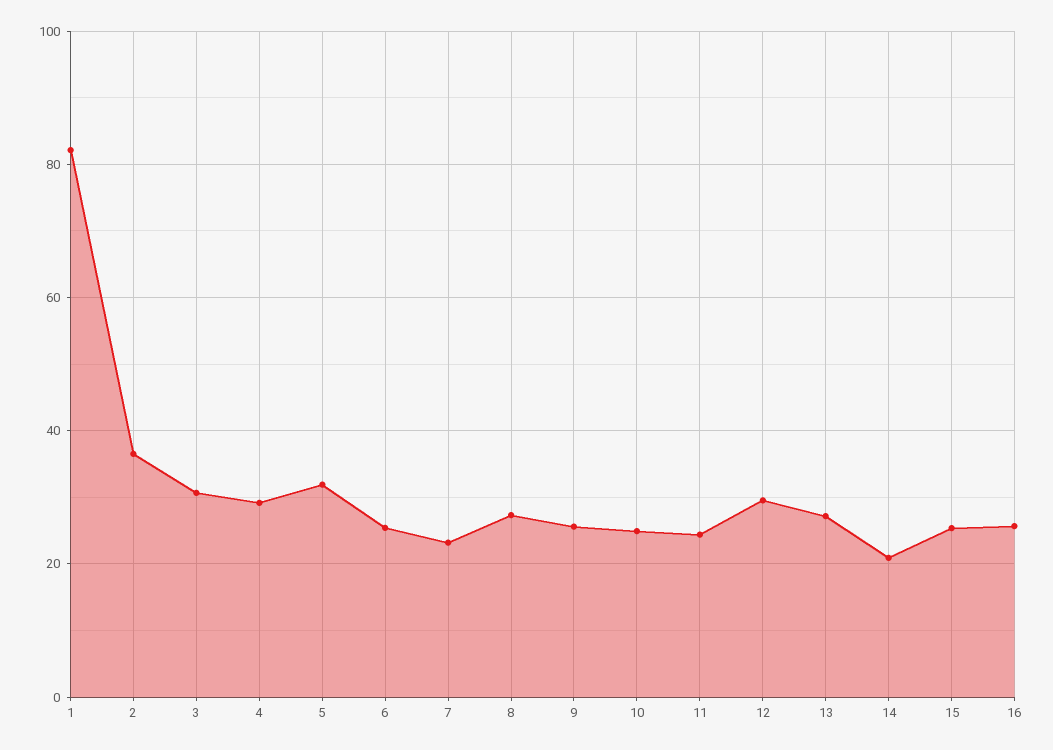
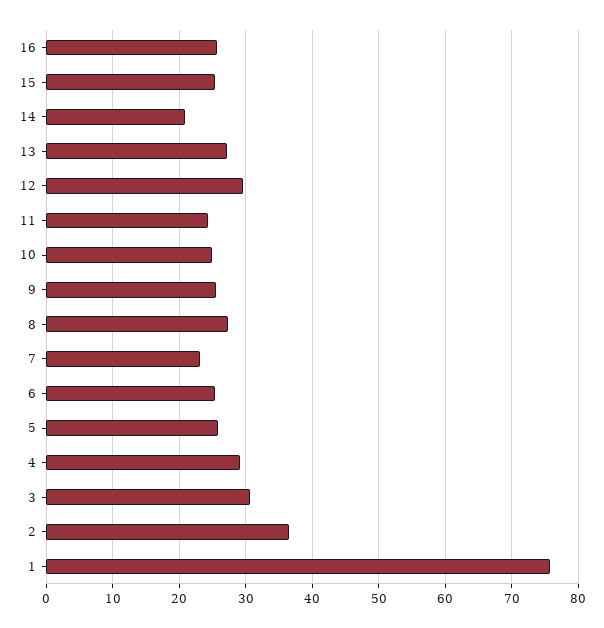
  {
-   "1": 82,
+   "1": 76,
    "2": 37,
    "3": 31,
    "4": 29,
-   "5": 32,
+   "5": 26,
    "6": 25,
    "7": 23,
    "8": 27,
    "9": 26,
    "10": 25,
    "11": 24,
    "12": 30,
    "13": 27,
    "14": 21,
    "15": 25,
    "16": 26
  }

